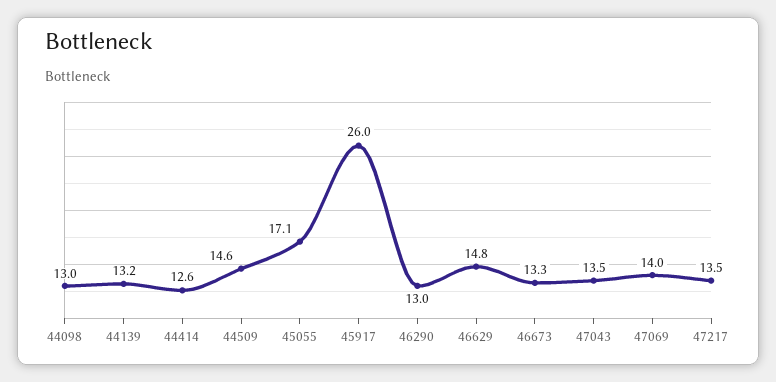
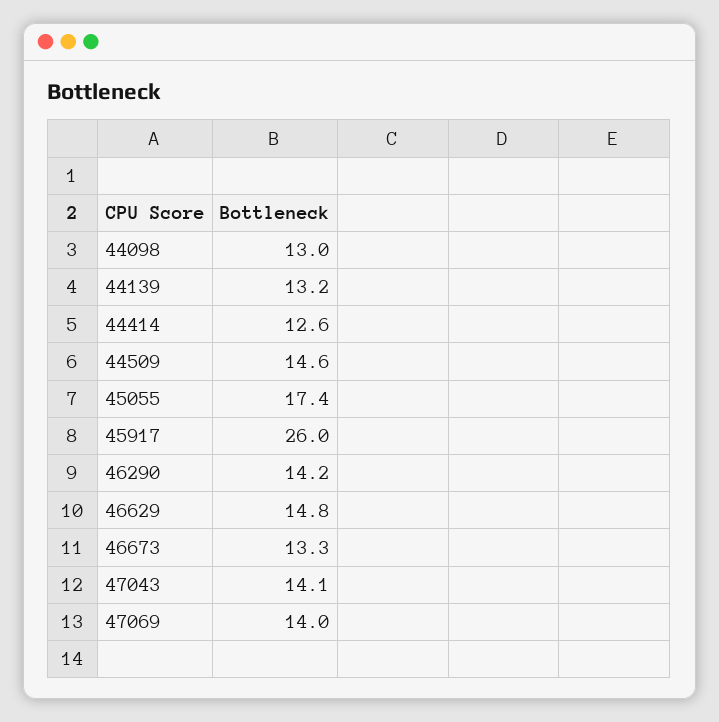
  {
    "44098": 13,
    "44139": 13.2,
    "44414": 12.6,
    "44509": 14.6,
-   "45055": 17.1,
+   "45055": 17.4,
    "45917": 26,
-   "46290": 13,
+   "46290": 14.2,
    "46629": 14.8,
    "46673": 13.3,
-   "47043": 13.5,
+   "47043": 14.1,
-   "47069": 14,
+   "47069": 14
-   "47217": 13.5
  }

